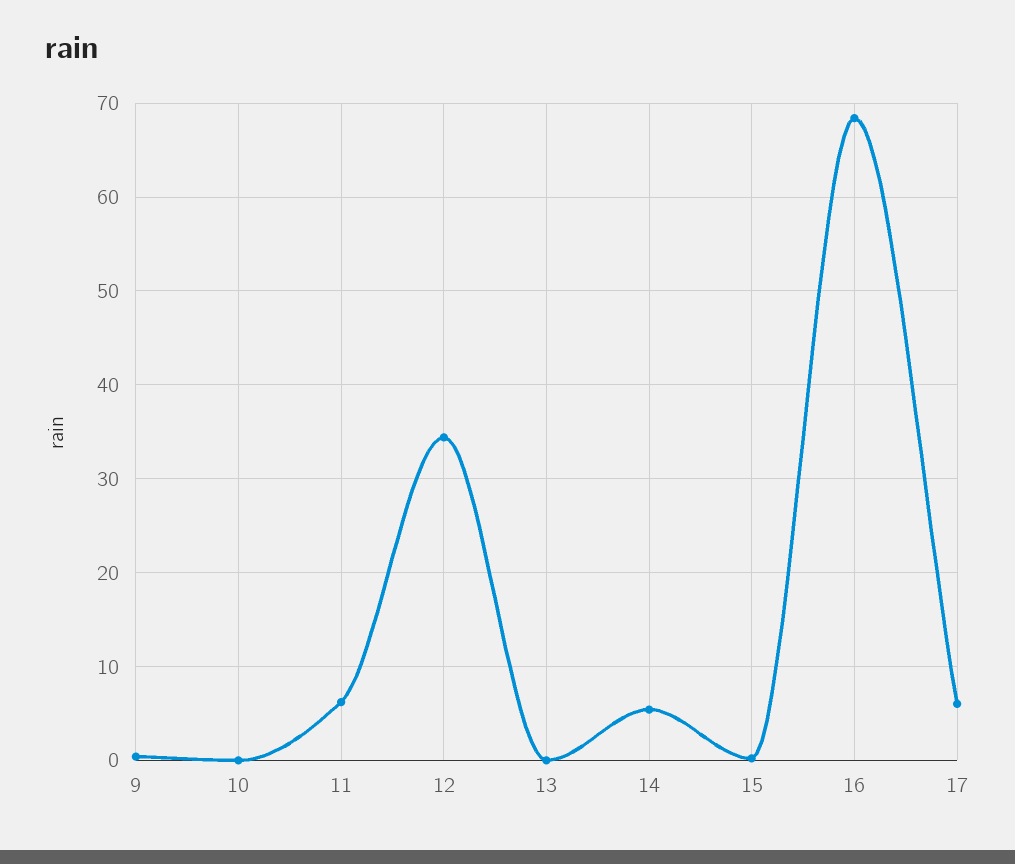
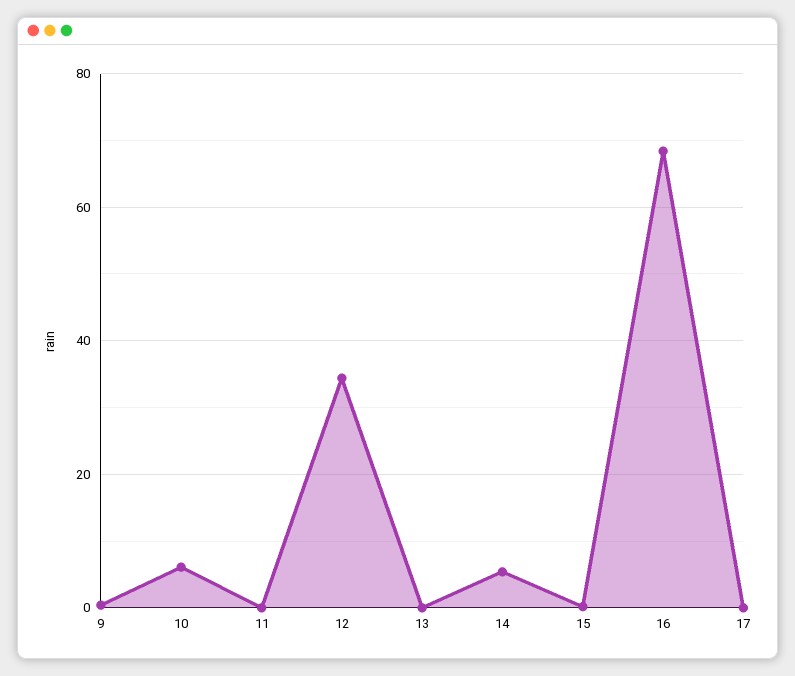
  {
    "9": 0,
-   "10": 0,
+   "10": 6,
-   "11": 6,
+   "11": 0,
    "12": 34,
    "13": 0,
    "14": 5,
    "15": 0,
    "16": 68,
-   "17": 6
+   "17": 0
  }

